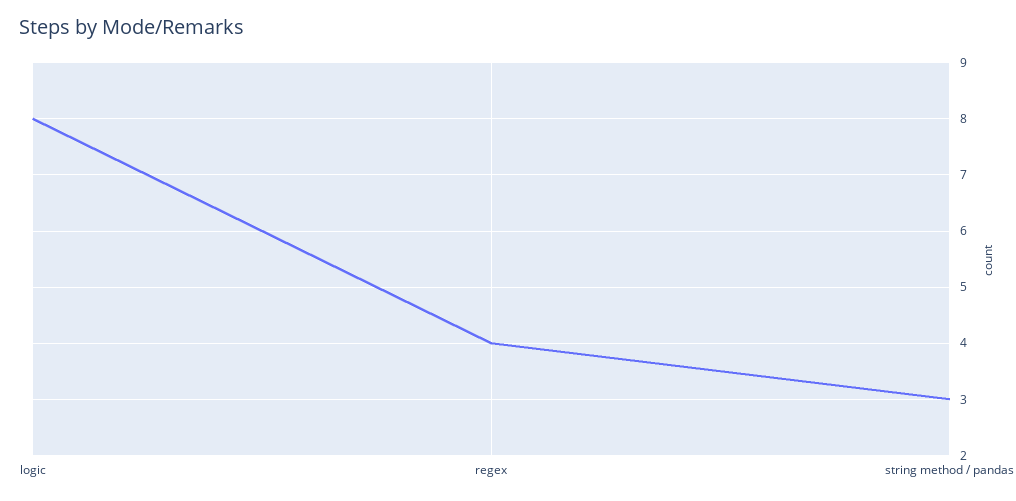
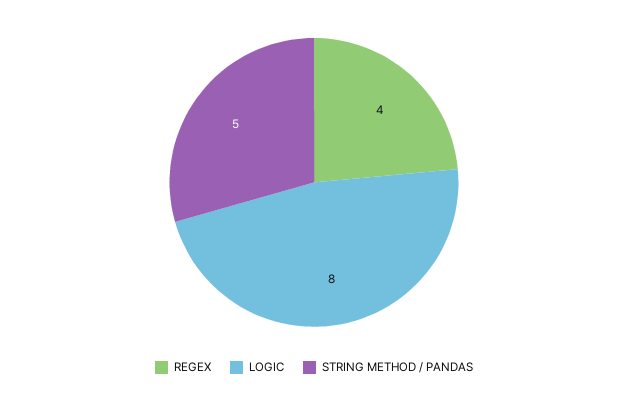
  {
    "logic": 8,
    "regex": 4,
-   "string method / pandas": 3
+   "string method / pandas": 5
  }

